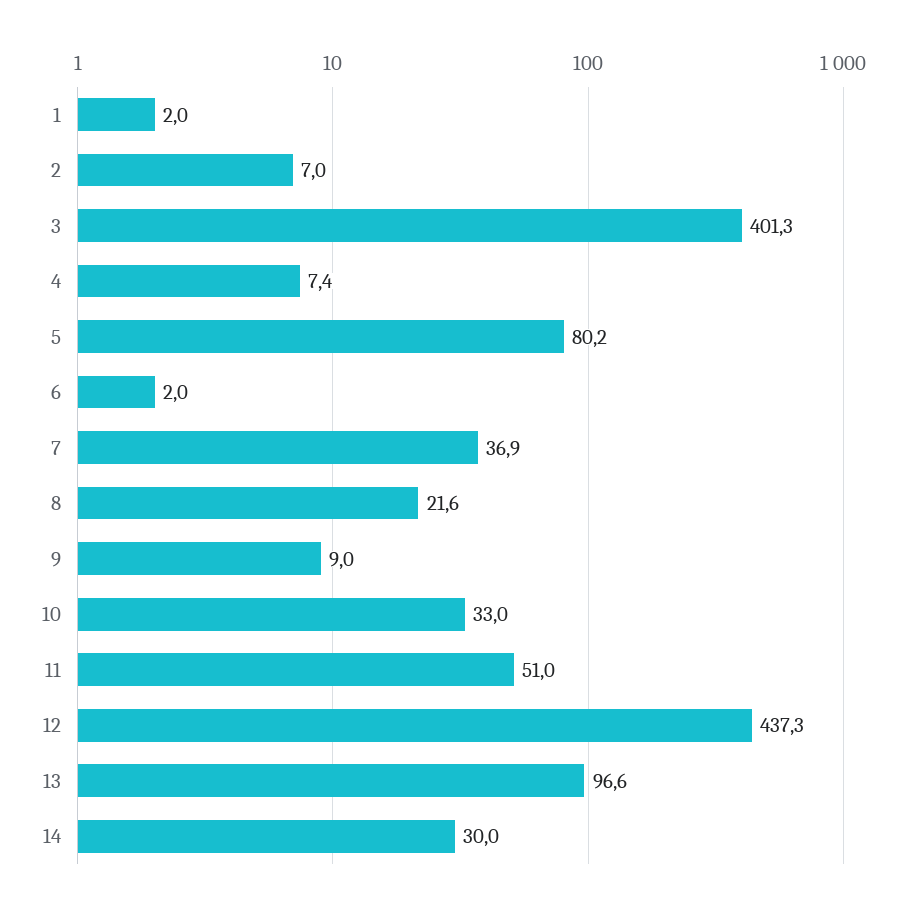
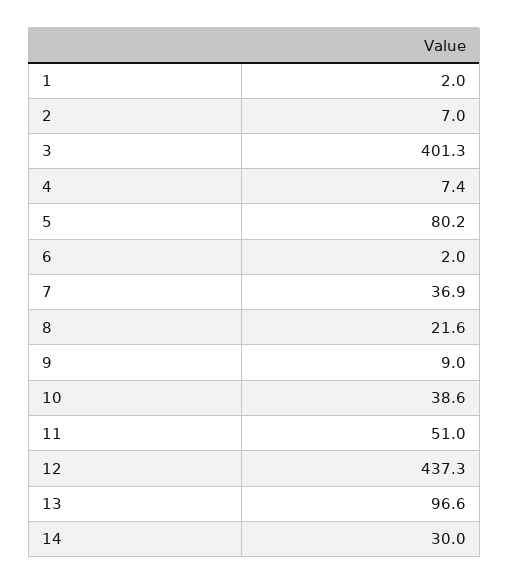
  {
    "1": 2,
    "2": 7,
    "3": 401.3,
    "4": 7.4,
    "5": 80.2,
    "6": 2,
    "7": 36.9,
    "8": 21.6,
    "9": 9,
-   "10": 33,
+   "10": 38.6,
    "11": 51,
    "12": 437.3,
    "13": 96.6,
    "14": 30
  }

